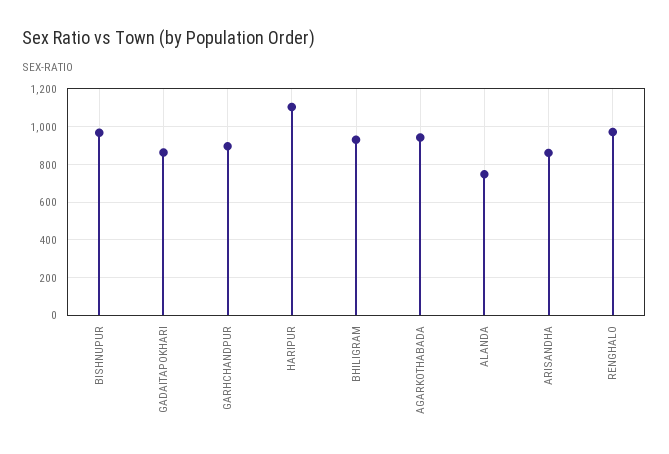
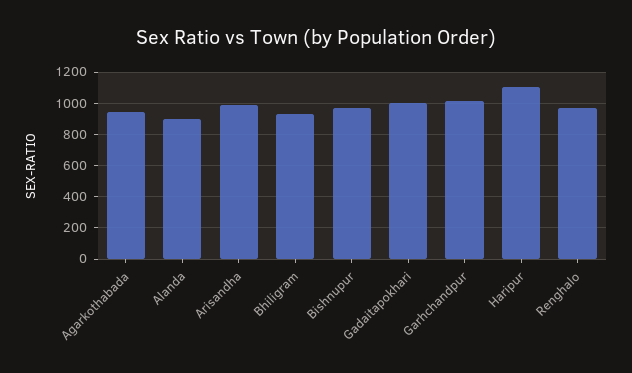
  {
    "BISHNUPUR": 950,
-   "GADAITAPOKHARI": 850,
+   "GADAITAPOKHARI": 1000,
-   "GARHCHANDPUR": 900,
+   "GARHCHANDPUR": 1000,
    "HARIPUR": 1100,
    "BHILIGRAM": 950,
    "AGARKOTHABADA": 950,
-   "ALANDA": 750,
+   "ALANDA": 900,
-   "ARISANDHA": 850,
+   "ARISANDHA": 1000,
    "RENGHALO": 950
  }

